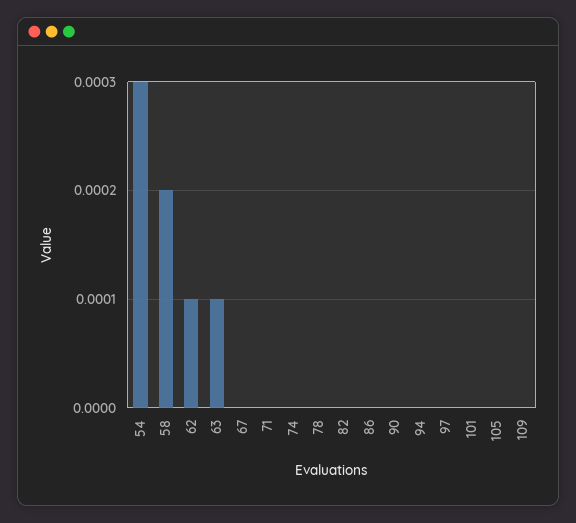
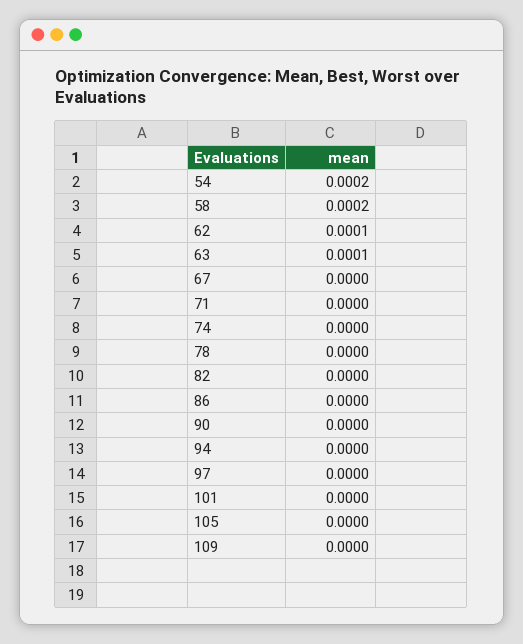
  {
-   "54": 0.0003,
+   "54": 0.0002,
    "58": 0.0002,
    "62": 0.0001,
    "63": 0.0001,
    "67": 0,
    "71": 0,
    "74": 0,
    "78": 0,
    "82": 0,
    "86": 0,
    "90": 0,
    "94": 0,
    "97": 0,
    "101": 0,
    "105": 0,
    "109": 0
  }

